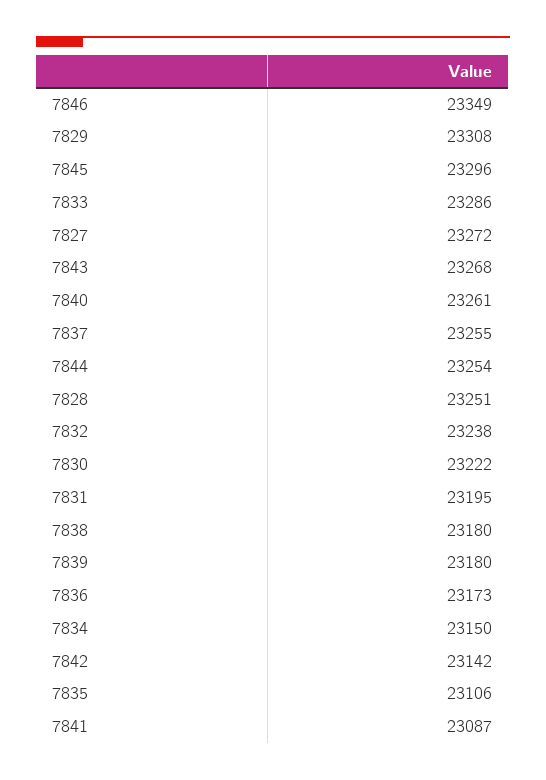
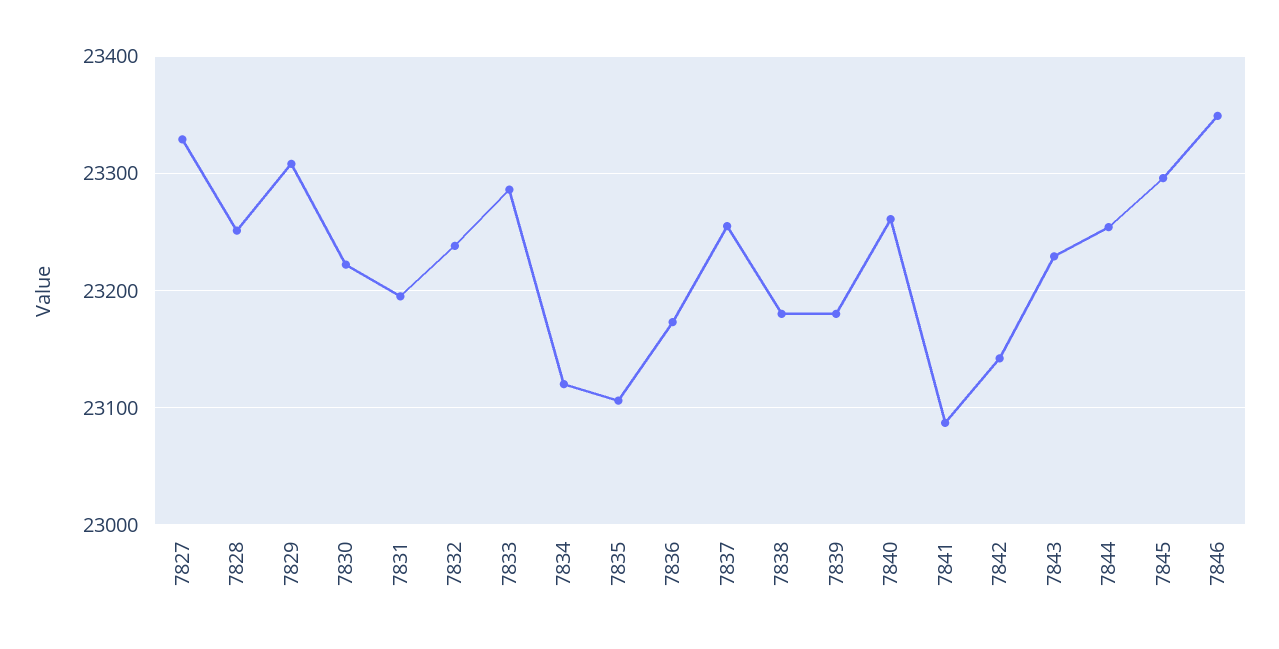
  {
    "7846": 23349,
    "7829": 23308,
    "7845": 23296,
    "7833": 23286,
-   "7827": 23272,
+   "7827": 23330,
-   "7843": 23268,
+   "7843": 23230,
    "7840": 23261,
    "7837": 23255,
    "7844": 23254,
    "7828": 23251,
    "7832": 23238,
    "7830": 23222,
    "7831": 23195,
    "7838": 23180,
    "7839": 23180,
    "7836": 23173,
-   "7834": 23150,
+   "7834": 23120,
    "7842": 23142,
    "7835": 23106,
    "7841": 23087
  }

